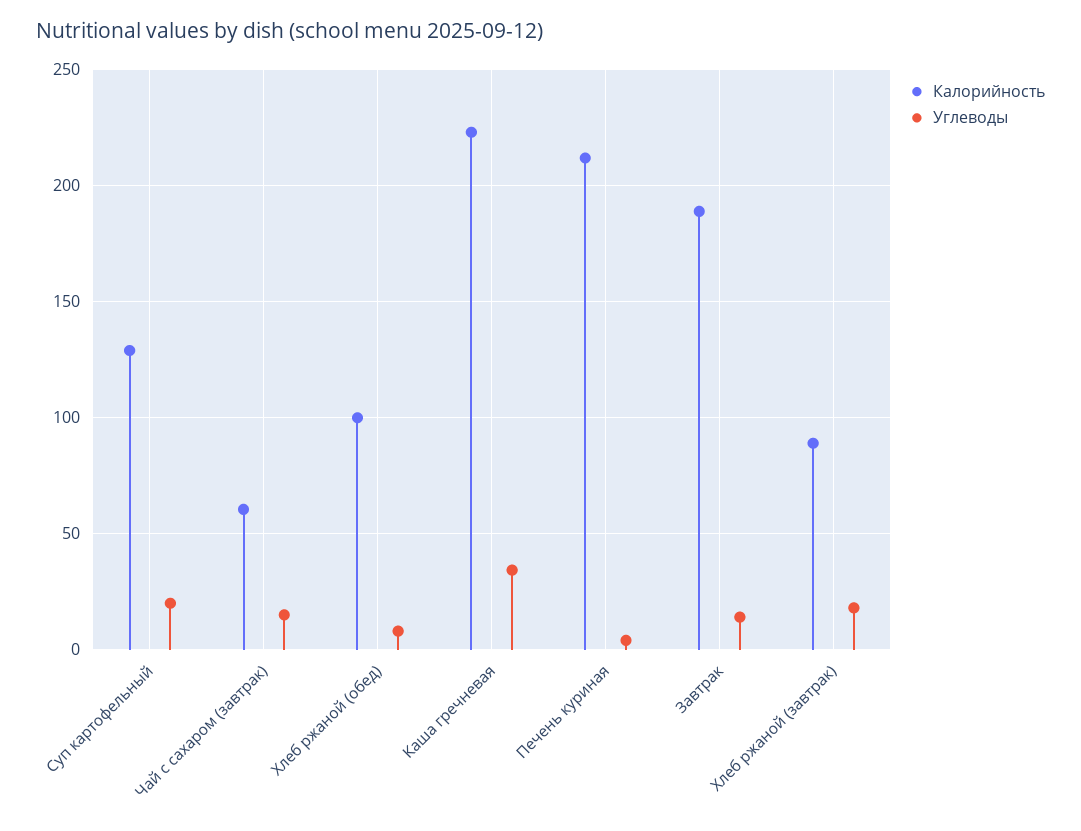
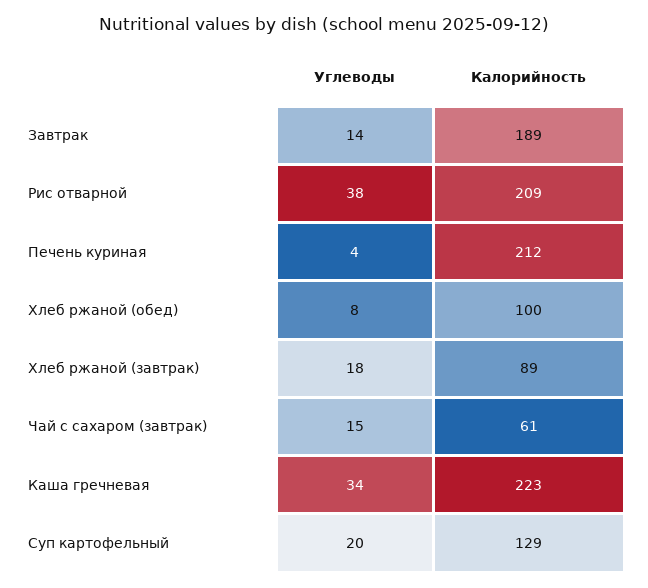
  {
    "Калорийность": {
      "Суп картофельный": 129,
      "Чай с сахаром (завтрак)": 61,
      "Хлеб ржаной (обед)": 100,
      "Каша гречневая": 223,
      "Печень куриная": 212,
      "Завтрак": 189,
-     "Хлеб ржаной (завтрак)": 89
+     "Хлеб ржаной (завтрак)": 89,
+     "Рис отварной": 209
    },
    "Углеводы": {
      "Суп картофельный": 20,
      "Чай с сахаром (завтрак)": 15,
      "Хлеб ржаной (обед)": 8,
      "Каша гречневая": 34,
      "Печень куриная": 4,
      "Завтрак": 14,
-     "Хлеб ржаной (завтрак)": 18
+     "Хлеб ржаной (завтрак)": 18,
+     "Рис отварной": 38
    }
  }

